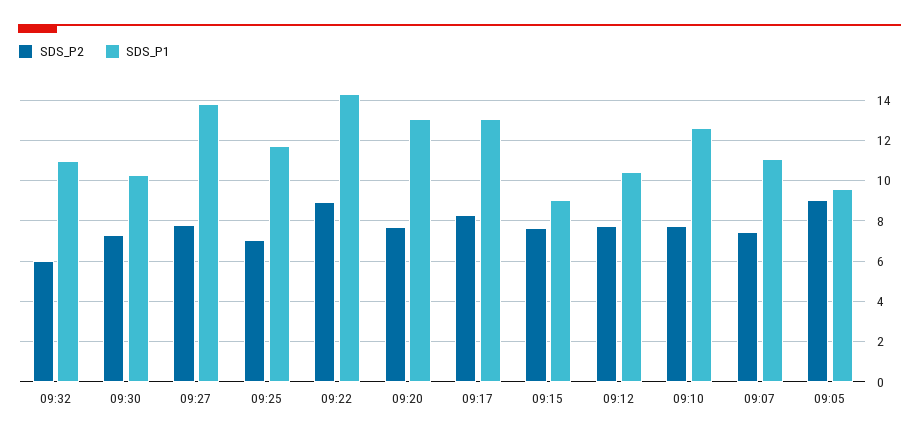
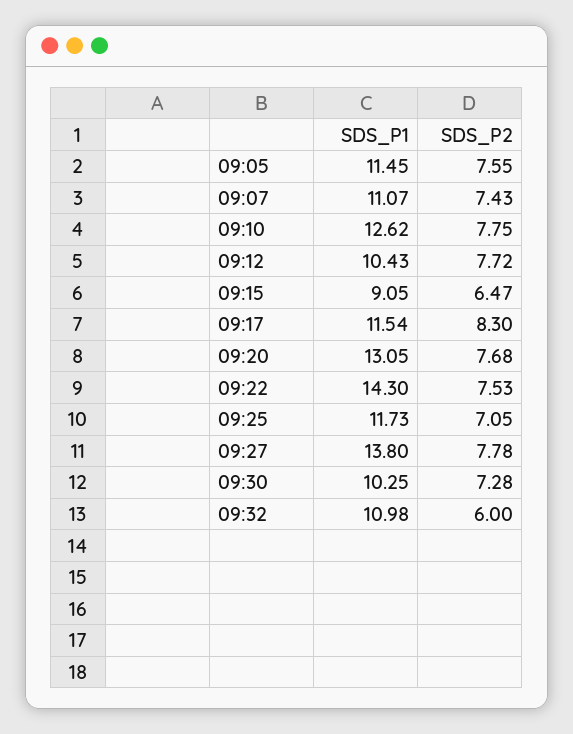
  {
    "SDS_P2": {
      "09:32": 6,
      "09:30": 7.28,
      "09:27": 7.78,
      "09:25": 7.05,
-     "09:22": 9,
+     "09:22": 7.53,
      "09:20": 7.68,
      "09:17": 8.3,
-     "09:15": 7.5,
+     "09:15": 6.47,
      "09:12": 7.72,
      "09:10": 7.75,
      "09:07": 7.43,
-     "09:05": 9
+     "09:05": 7.55
    },
    "SDS_P1": {
      "09:32": 10.98,
      "09:30": 10.25,
      "09:27": 13.8,
      "09:25": 11.73,
      "09:22": 14.3,
      "09:20": 13.05,
-     "09:17": 13,
+     "09:17": 11.54,
      "09:15": 9.05,
      "09:12": 10.43,
      "09:10": 12.62,
      "09:07": 11.07,
-     "09:05": 9.5
+     "09:05": 11.45
    }
  }

